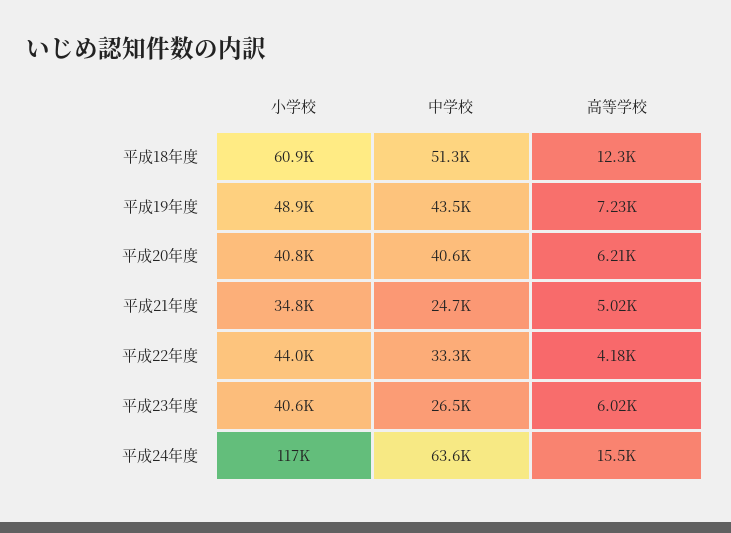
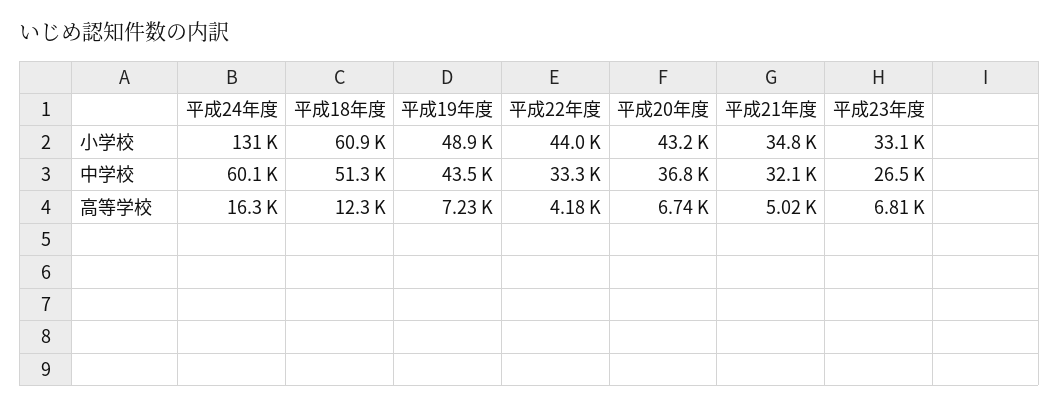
  {
    "小学校": {
      "平成18年度": 60900,
      "平成19年度": 48900,
-     "平成20年度": 40800,
+     "平成20年度": 43200,
      "平成21年度": 34800,
      "平成22年度": 44000,
-     "平成23年度": 40600,
+     "平成23年度": 33100,
-     "平成24年度": 117000
+     "平成24年度": 131000
    },
    "中学校": {
      "平成18年度": 51300,
      "平成19年度": 43500,
-     "平成20年度": 40600,
+     "平成20年度": 36800,
-     "平成21年度": 24700,
+     "平成21年度": 32100,
      "平成22年度": 33300,
      "平成23年度": 26500,
-     "平成24年度": 63600
+     "平成24年度": 60100
    },
    "高等学校": {
      "平成18年度": 12300,
      "平成19年度": 7230,
-     "平成20年度": 6210,
+     "平成20年度": 6740,
      "平成21年度": 5020,
      "平成22年度": 4180,
-     "平成23年度": 6020,
+     "平成23年度": 6810,
-     "平成24年度": 15500
+     "平成24年度": 16300
    }
  }

